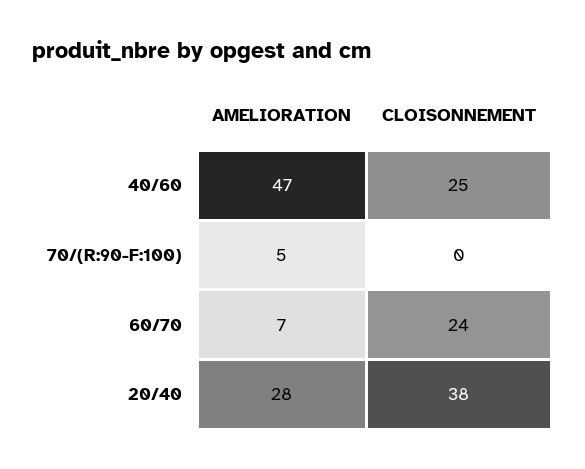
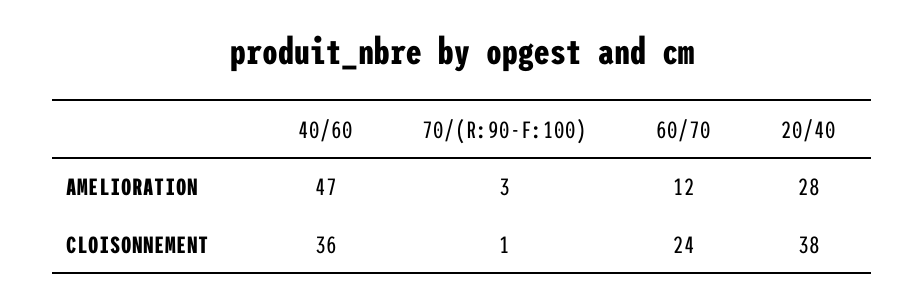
  {
    "AMELIORATION": {
      "40/60": 47,
-     "70/(R:90-F:100)": 5,
+     "70/(R:90-F:100)": 3,
-     "60/70": 7,
+     "60/70": 12,
      "20/40": 28
    },
    "CLOISONNEMENT": {
-     "40/60": 25,
+     "40/60": 36,
-     "70/(R:90-F:100)": 0,
+     "70/(R:90-F:100)": 1,
      "60/70": 24,
      "20/40": 38
    }
  }

